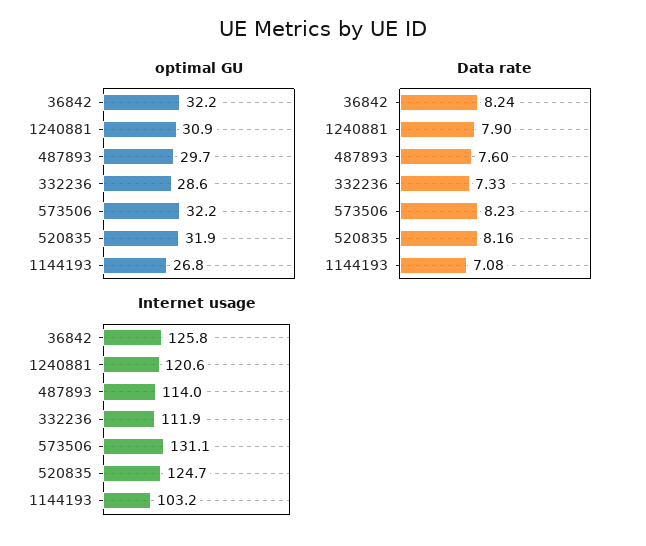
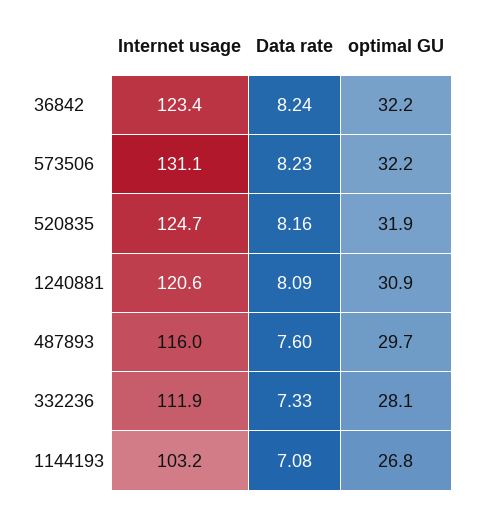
  {
    "optimal GU": {
      "36842": 32.2,
      "1240881": 30.9,
      "487893": 29.7,
-     "332236": 28.6,
+     "332236": 28.1,
      "573506": 32.2,
      "520835": 31.9,
      "1144193": 26.8
    },
    "Data rate": {
      "36842": 8.24,
-     "1240881": 7.9,
+     "1240881": 8.09,
      "487893": 7.6,
      "332236": 7.33,
      "573506": 8.23,
      "520835": 8.16,
      "1144193": 7.08
    },
    "Internet usage": {
-     "36842": 125.8,
+     "36842": 123.4,
      "1240881": 120.6,
-     "487893": 114,
+     "487893": 116,
      "332236": 111.9,
      "573506": 131.1,
      "520835": 124.7,
      "1144193": 103.2
    }
  }

